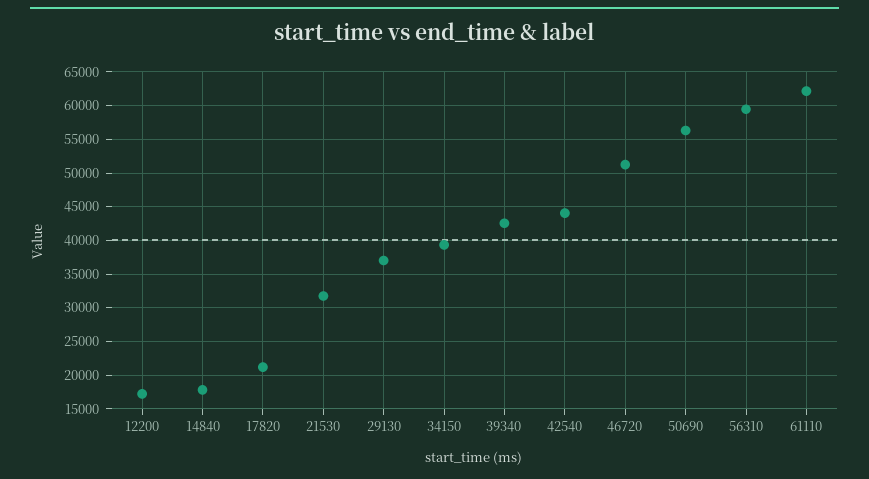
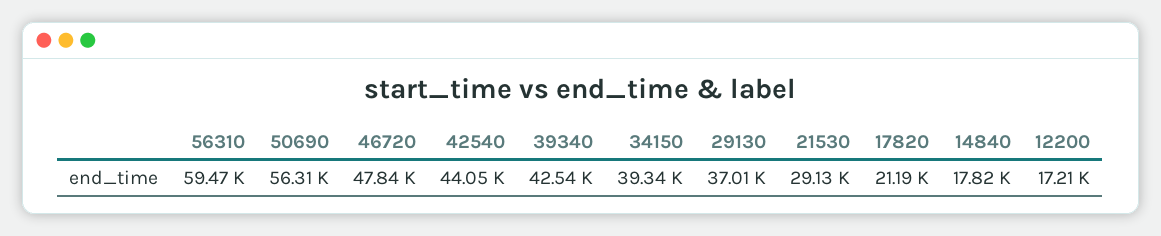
  {
    "12200": 17210,
    "14840": 17820,
    "17820": 21190,
-   "21530": 32000,
+   "21530": 29130,
    "29130": 37010,
    "34150": 39340,
    "39340": 42540,
    "42540": 44050,
-   "46720": 51000,
+   "46720": 47840,
    "50690": 56310,
-   "56310": 59470,
+   "56310": 59470
-   "61110": 62000
  }

